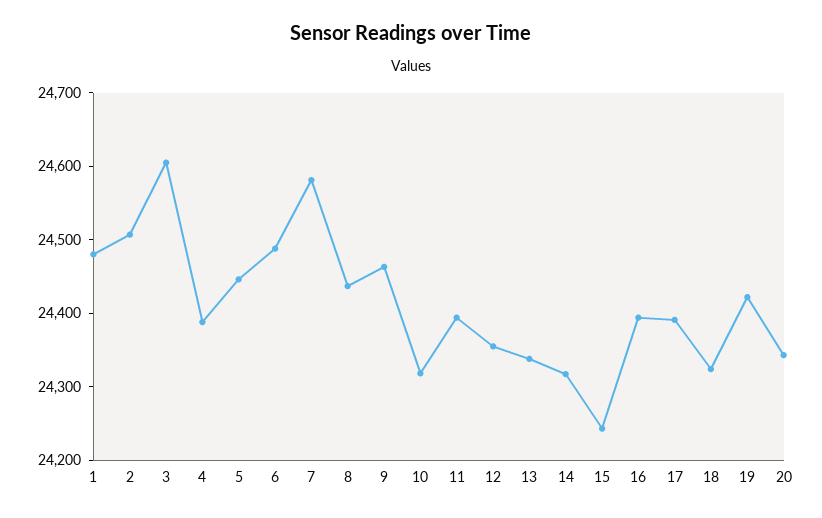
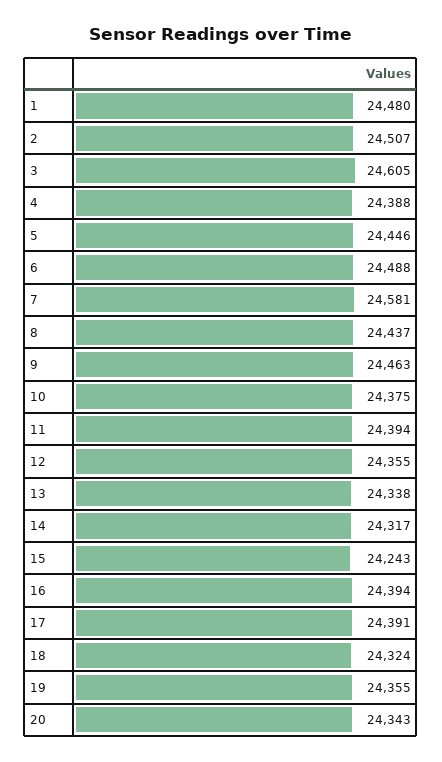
  {
    "1": 24480,
    "2": 24507,
    "3": 24605,
    "4": 24388,
    "5": 24446,
    "6": 24488,
    "7": 24581,
    "8": 24437,
    "9": 24463,
-   "10": 24320,
+   "10": 24375,
    "11": 24394,
    "12": 24355,
    "13": 24338,
    "14": 24317,
    "15": 24243,
    "16": 24394,
    "17": 24391,
    "18": 24324,
-   "19": 24420,
+   "19": 24355,
    "20": 24343
  }

